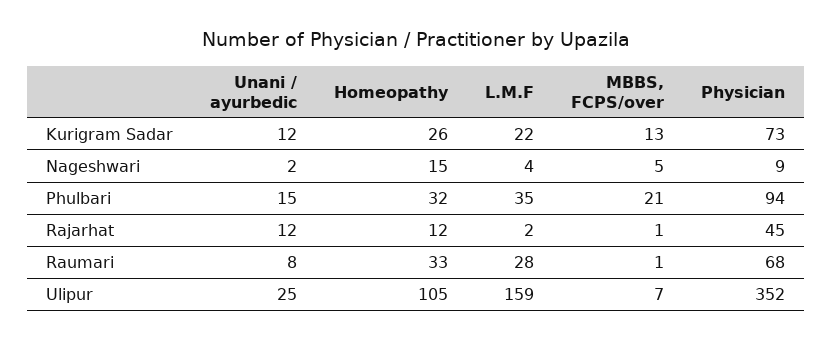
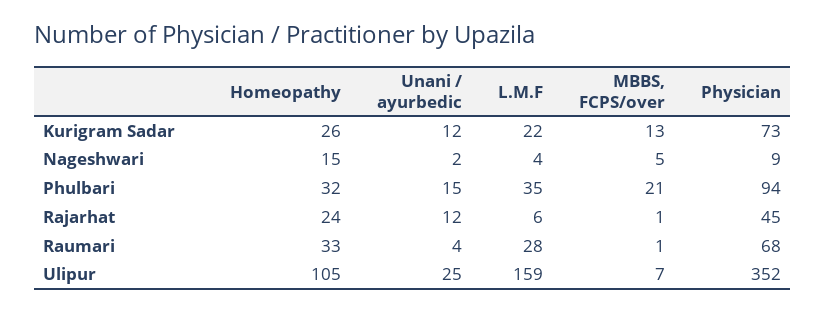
  {
    "Unani / ayurbedic": {
      "Kurigram Sadar": 12,
      "Nageshwari": 2,
      "Phulbari": 15,
      "Rajarhat": 12,
-     "Raumari": 8,
+     "Raumari": 4,
      "Ulipur": 25
    },
    "Homeopathy": {
      "Kurigram Sadar": 26,
      "Nageshwari": 15,
      "Phulbari": 32,
-     "Rajarhat": 12,
+     "Rajarhat": 24,
      "Raumari": 33,
      "Ulipur": 105
    },
    "L.M.F": {
      "Kurigram Sadar": 22,
      "Nageshwari": 4,
      "Phulbari": 35,
-     "Rajarhat": 2,
+     "Rajarhat": 6,
      "Raumari": 28,
      "Ulipur": 159
    },
    "MBBS, FCPS/over": {
      "Kurigram Sadar": 13,
      "Nageshwari": 5,
      "Phulbari": 21,
      "Rajarhat": 1,
      "Raumari": 1,
      "Ulipur": 7
    },
    "Physician": {
      "Kurigram Sadar": 73,
      "Nageshwari": 9,
      "Phulbari": 94,
      "Rajarhat": 45,
      "Raumari": 68,
      "Ulipur": 352
    }
  }

